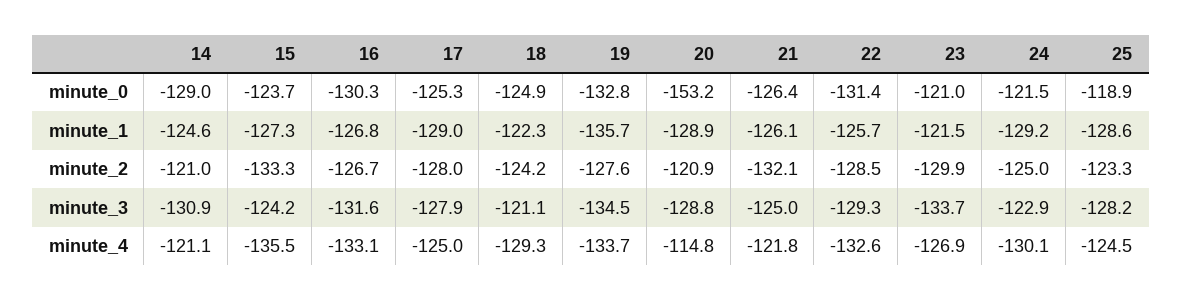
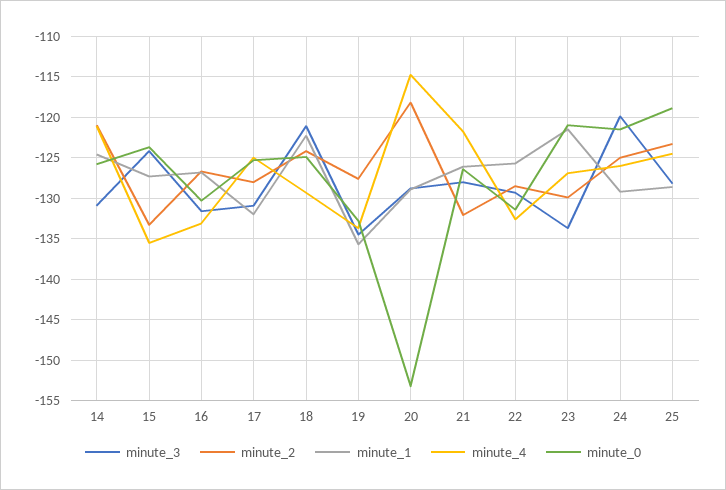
  {
    "minute_0": {
-     "14": -129,
+     "14": -126,
      "15": -123.7,
      "16": -130.3,
      "17": -125.3,
      "18": -124.9,
      "19": -132.8,
      "20": -153.2,
      "21": -126.4,
      "22": -131.4,
      "23": -121,
      "24": -121.5,
      "25": -118.9
    },
    "minute_1": {
      "14": -124.6,
      "15": -127.3,
      "16": -126.8,
-     "17": -129,
+     "17": -132,
      "18": -122.3,
      "19": -135.7,
      "20": -128.9,
      "21": -126.1,
      "22": -125.7,
      "23": -121.5,
      "24": -129.2,
      "25": -128.6
    },
    "minute_2": {
      "14": -121,
      "15": -133.3,
      "16": -126.7,
      "17": -128,
      "18": -124.2,
      "19": -127.6,
-     "20": -120.9,
+     "20": -118,
      "21": -132.1,
      "22": -128.5,
      "23": -129.9,
      "24": -125,
      "25": -123.3
    },
    "minute_3": {
      "14": -130.9,
      "15": -124.2,
      "16": -131.6,
-     "17": -127.9,
+     "17": -131,
      "18": -121.1,
      "19": -134.5,
      "20": -128.8,
-     "21": -125,
+     "21": -128,
      "22": -129.3,
      "23": -133.7,
-     "24": -122.9,
+     "24": -120,
      "25": -128.2
    },
    "minute_4": {
      "14": -121.1,
      "15": -135.5,
      "16": -133.1,
      "17": -125,
      "18": -129.3,
      "19": -133.7,
      "20": -114.8,
      "21": -121.8,
      "22": -132.6,
      "23": -126.9,
-     "24": -130.1,
+     "24": -126,
      "25": -124.5
    }
  }

